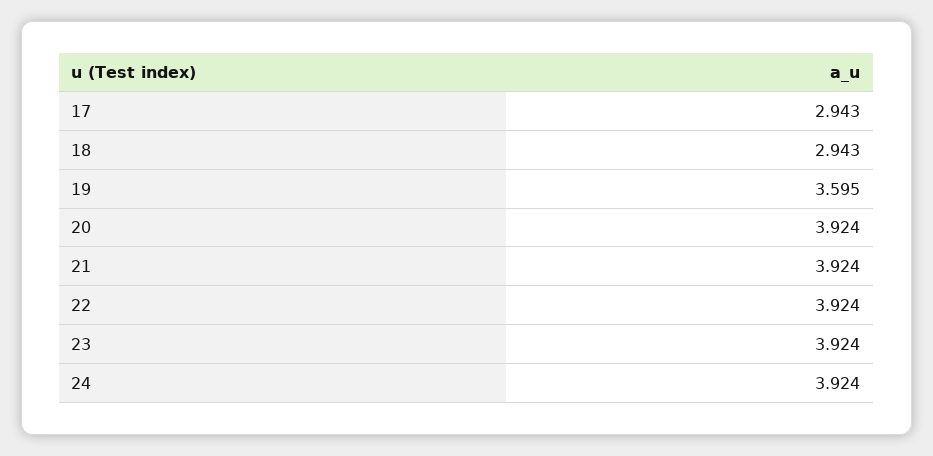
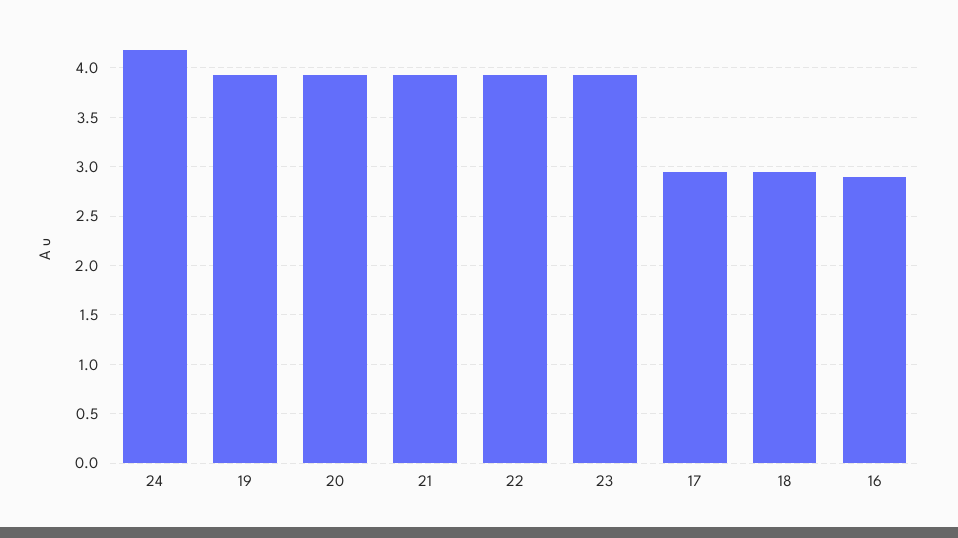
  {
    "17": 2.943,
    "18": 2.943,
-   "19": 3.595,
+   "19": 3.9,
    "20": 3.924,
    "21": 3.924,
    "22": 3.924,
    "23": 3.924,
-   "24": 3.924
+   "24": 4.2,
+   "16": 2.9
  }

